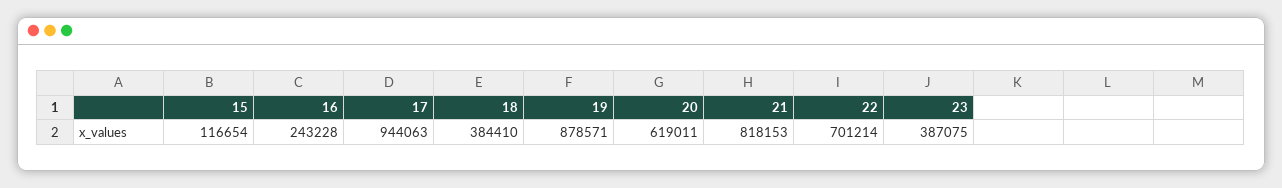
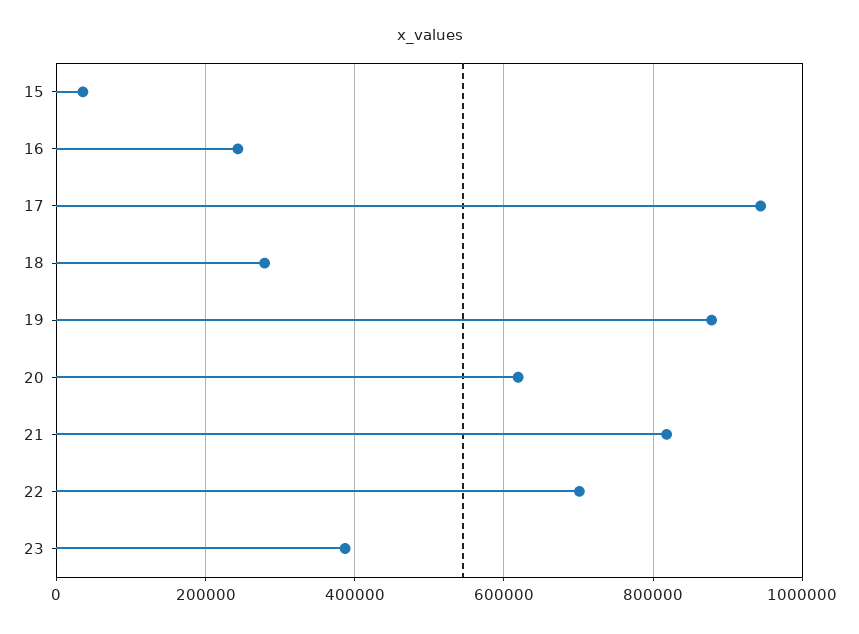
  {
-   "15": 116654,
+   "15": 40000,
    "16": 243228,
    "17": 944063,
-   "18": 384410,
+   "18": 280000,
    "19": 878571,
    "20": 619011,
    "21": 818153,
    "22": 701214,
    "23": 387075
  }

